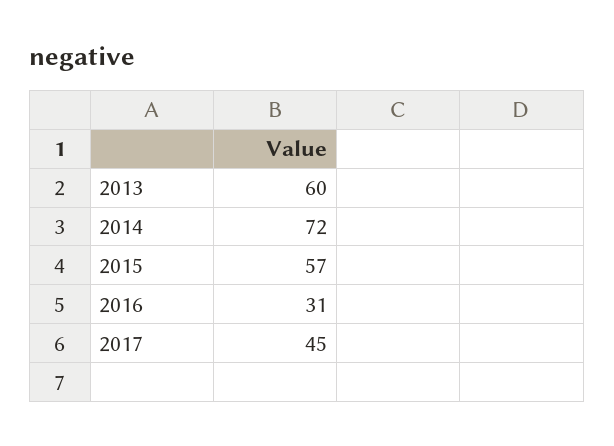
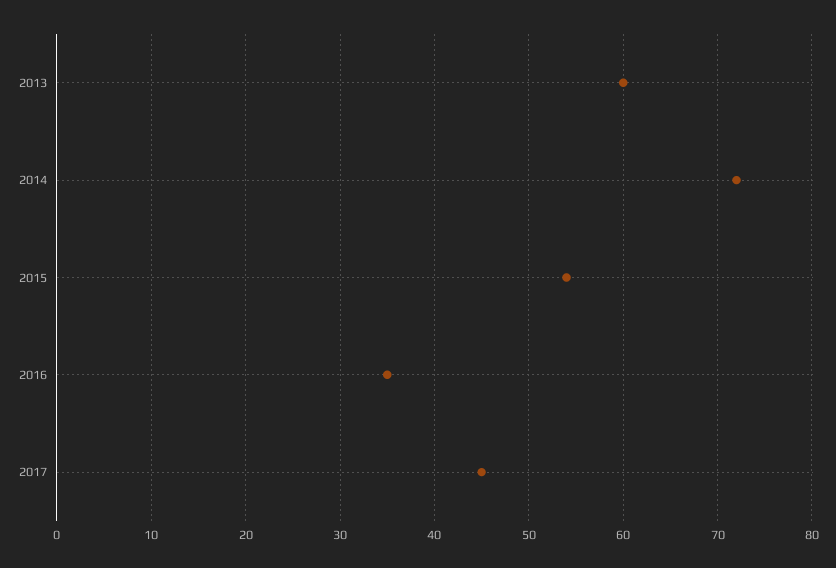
  {
    "2013": 60,
    "2014": 72,
-   "2015": 57,
+   "2015": 54,
-   "2016": 31,
+   "2016": 35,
    "2017": 45
  }

